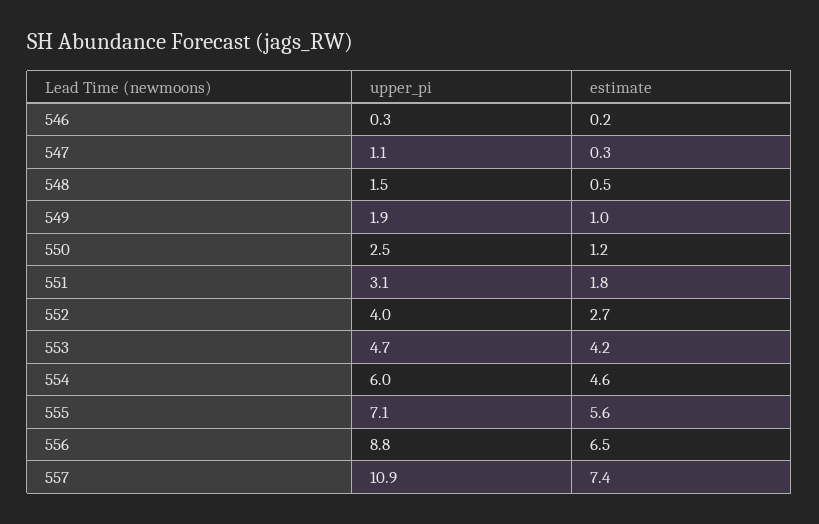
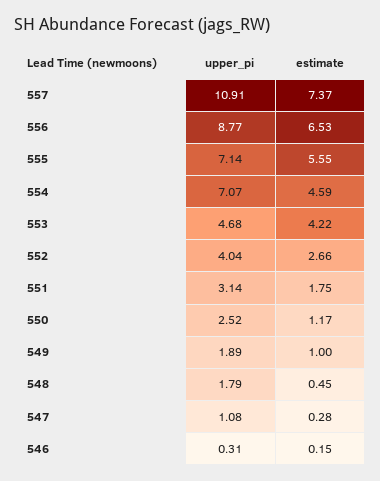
  {
    "upper_pi": {
      "546": 0.31,
      "547": 1.08,
-     "548": 1.5,
+     "548": 1.79,
      "549": 1.89,
      "550": 2.52,
      "551": 3.14,
      "552": 4.04,
      "553": 4.68,
-     "554": 6,
+     "554": 7.07,
      "555": 7.14,
      "556": 8.77,
      "557": 10.91
    },
    "estimate": {
      "546": 0.15,
      "547": 0.28,
      "548": 0.45,
      "549": 1,
      "550": 1.17,
      "551": 1.75,
      "552": 2.66,
      "553": 4.22,
      "554": 4.59,
      "555": 5.55,
      "556": 6.53,
      "557": 7.37
    }
  }

